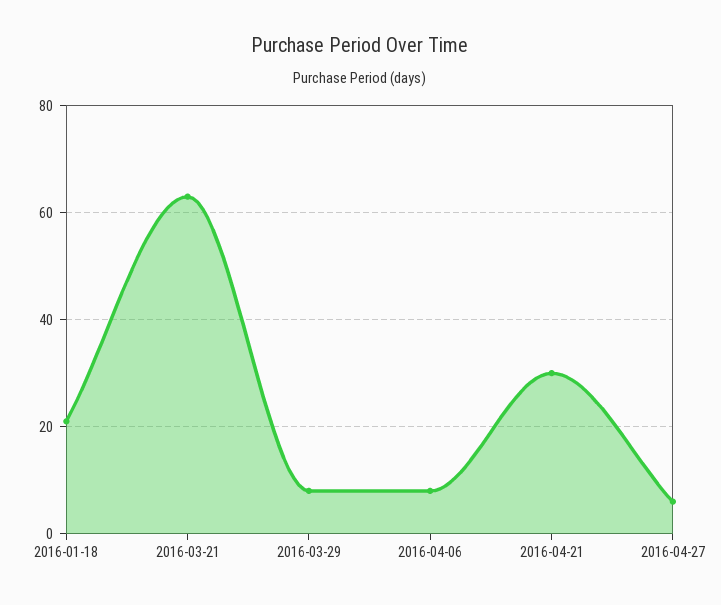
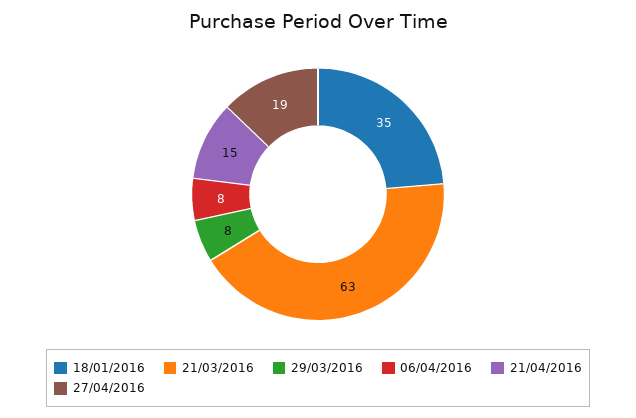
  {
-   "2016-01-18": 20,
+   "2016-01-18": 35,
    "2016-03-21": 63,
    "2016-03-29": 8,
    "2016-04-06": 8,
-   "2016-04-21": 30,
+   "2016-04-21": 15,
-   "2016-04-27": 5
+   "2016-04-27": 19
  }

